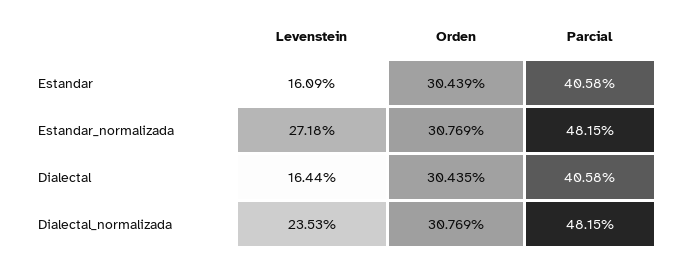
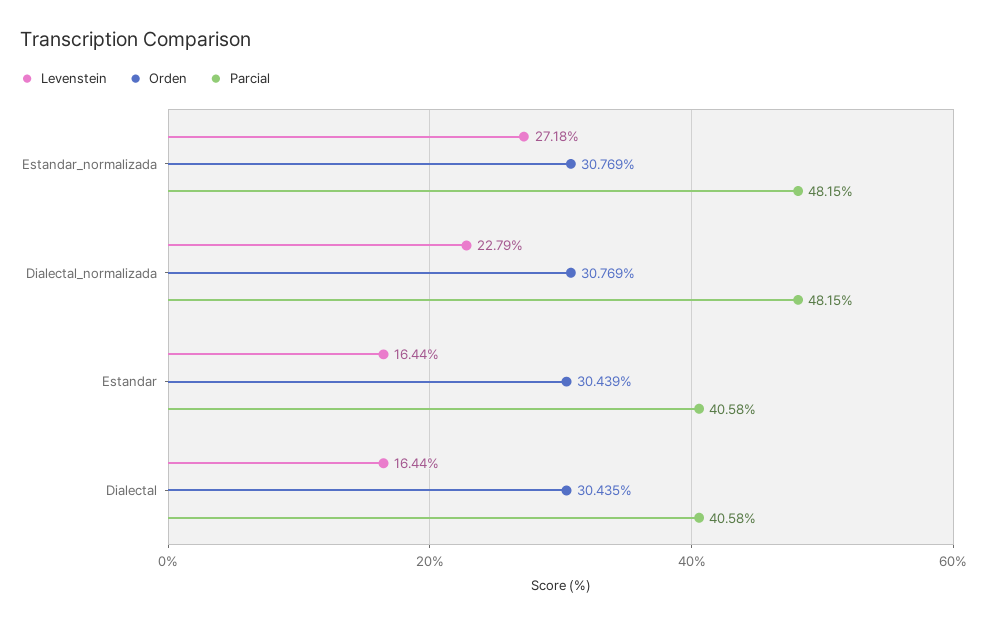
  {
    "Levenstein": {
-     "Estandar": 16.09,
+     "Estandar": 16.44,
      "Estandar_normalizada": 27.18,
      "Dialectal": 16.44,
-     "Dialectal_normalizada": 23.53
+     "Dialectal_normalizada": 22.79
    },
    "Orden": {
      "Estandar": 30.439,
      "Estandar_normalizada": 30.769,
      "Dialectal": 30.435,
      "Dialectal_normalizada": 30.769
    },
    "Parcial": {
      "Estandar": 40.58,
      "Estandar_normalizada": 48.15,
      "Dialectal": 40.58,
      "Dialectal_normalizada": 48.15
    }
  }

